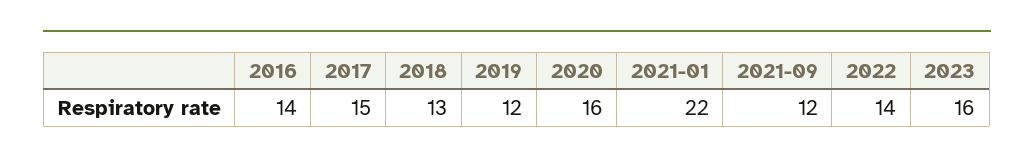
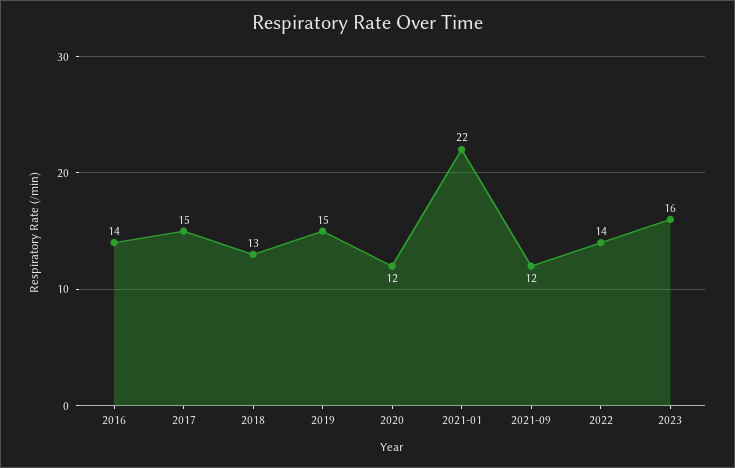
  {
    "2016": 14,
    "2017": 15,
    "2018": 13,
-   "2019": 12,
+   "2019": 15,
-   "2020": 16,
+   "2020": 12,
    "2021-01": 22,
    "2021-09": 12,
    "2022": 14,
    "2023": 16
  }

